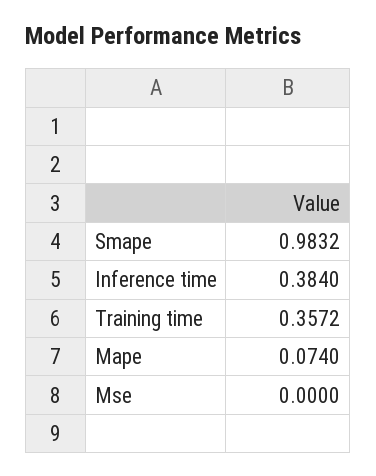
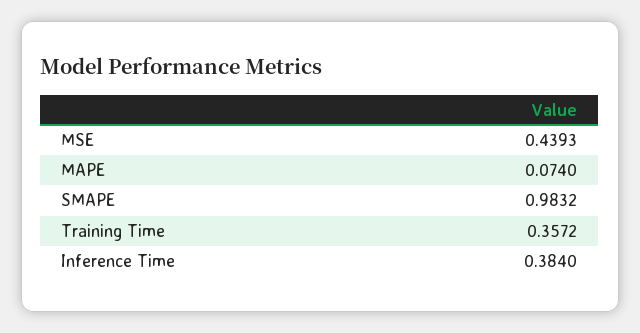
  {
    "Smape": 0.9832,
    "Inference time": 0.384,
    "Training time": 0.3572,
    "Mape": 0.074,
-   "Mse": 0
+   "Mse": 0.4393
  }

